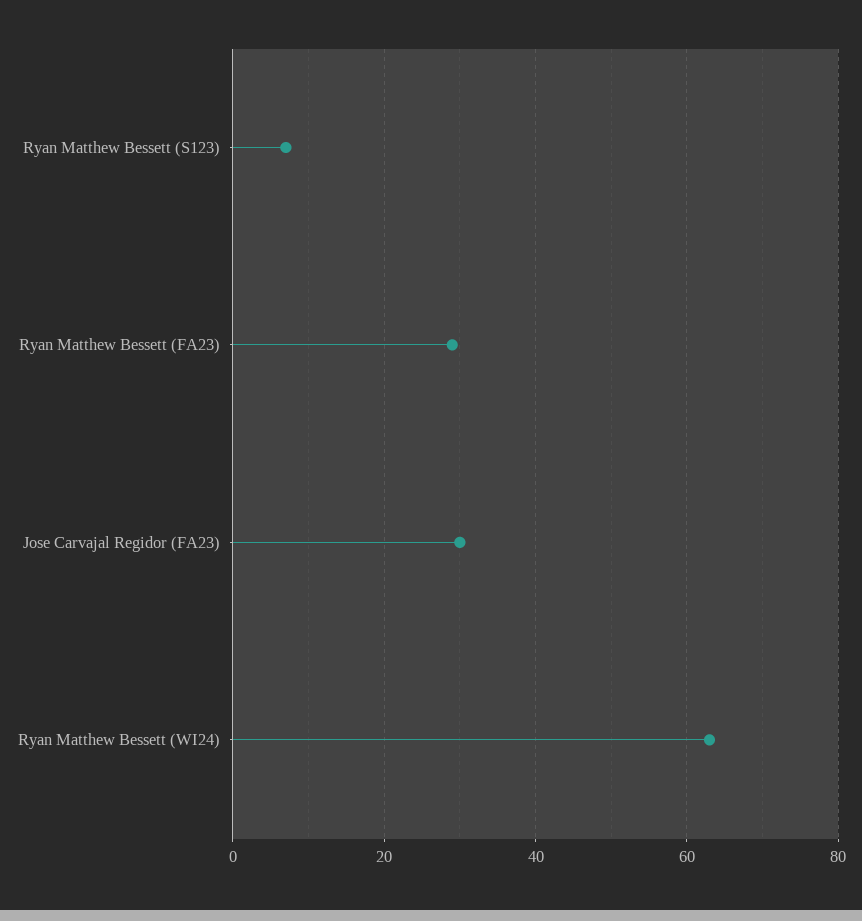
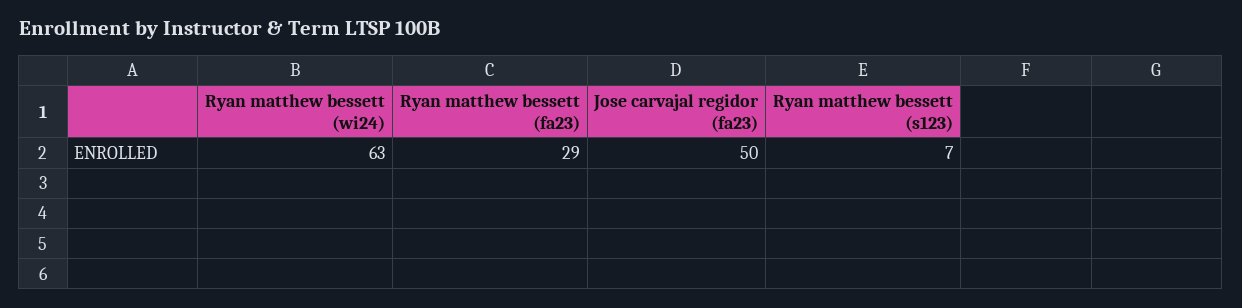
  {
    "Ryan Matthew Bessett (S123)": 7,
    "Ryan Matthew Bessett (FA23)": 29,
-   "Jose Carvajal Regidor (FA23)": 30,
+   "Jose Carvajal Regidor (FA23)": 50,
    "Ryan Matthew Bessett (WI24)": 63
  }

